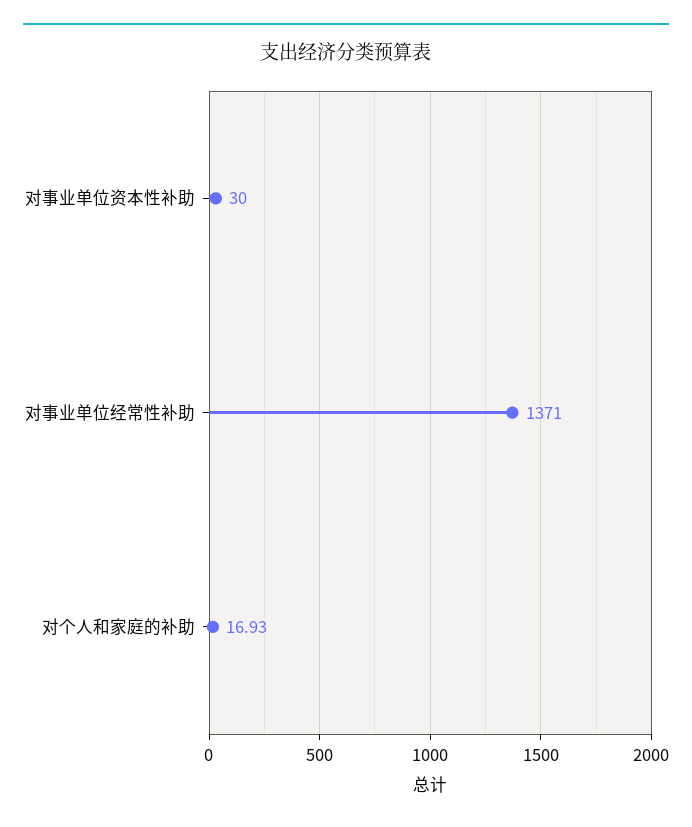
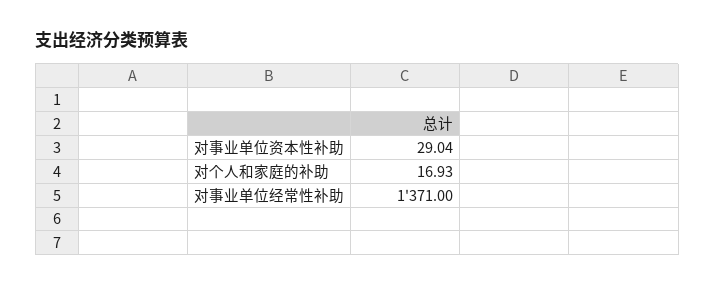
  {
-   "对事业单位资本性补助": 30,
+   "对事业单位资本性补助": 29.04,
    "对事业单位经常性补助": 1371,
    "对个人和家庭的补助": 16.93
  }

